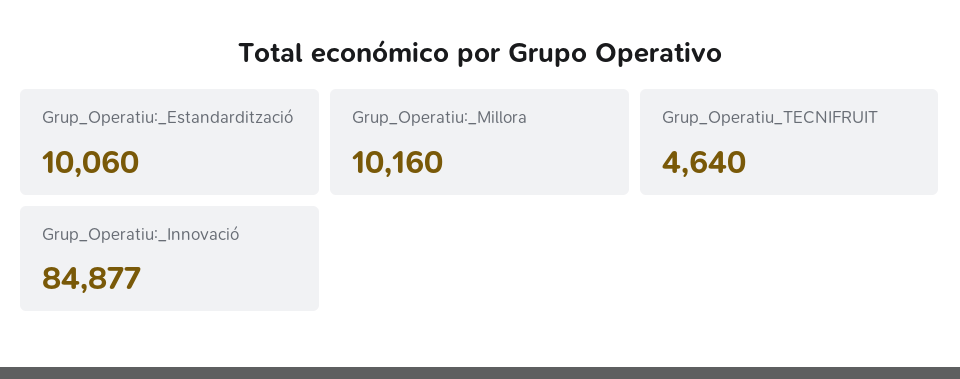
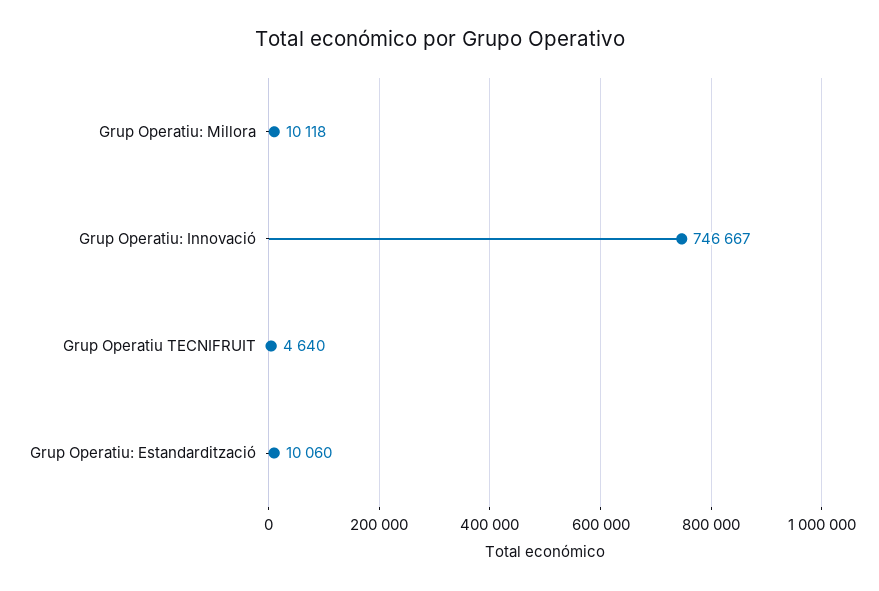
  {
    "Grup_Operatiu:_Estandardització": 10060,
-   "Grup_Operatiu:_Millora": 10160,
+   "Grup_Operatiu:_Millora": 10118,
    "Grup_Operatiu_TECNIFRUIT": 4640,
-   "Grup_Operatiu:_Innovació": 84877
+   "Grup_Operatiu:_Innovació": 746667
  }

